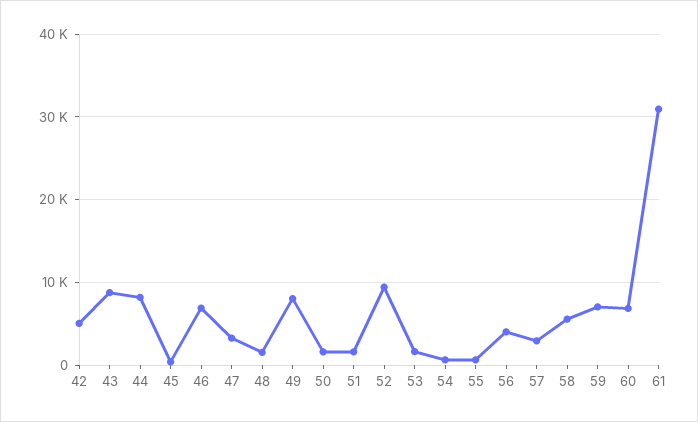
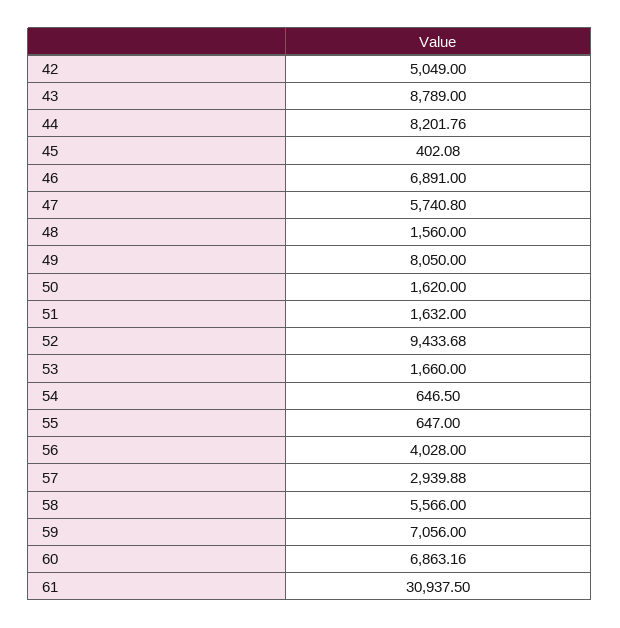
  {
    "42": 5049,
    "43": 8789,
    "44": 8201.76,
    "45": 402.08,
    "46": 6891,
-   "47": 3000,
+   "47": 5740.8,
    "48": 1560,
    "49": 8050,
    "50": 1620,
    "51": 1632,
    "52": 9433.68,
    "53": 1660,
    "54": 646.5,
    "55": 647,
    "56": 4028,
    "57": 2939.88,
    "58": 5566,
    "59": 7056,
    "60": 6863.16,
    "61": 30937.5
  }

